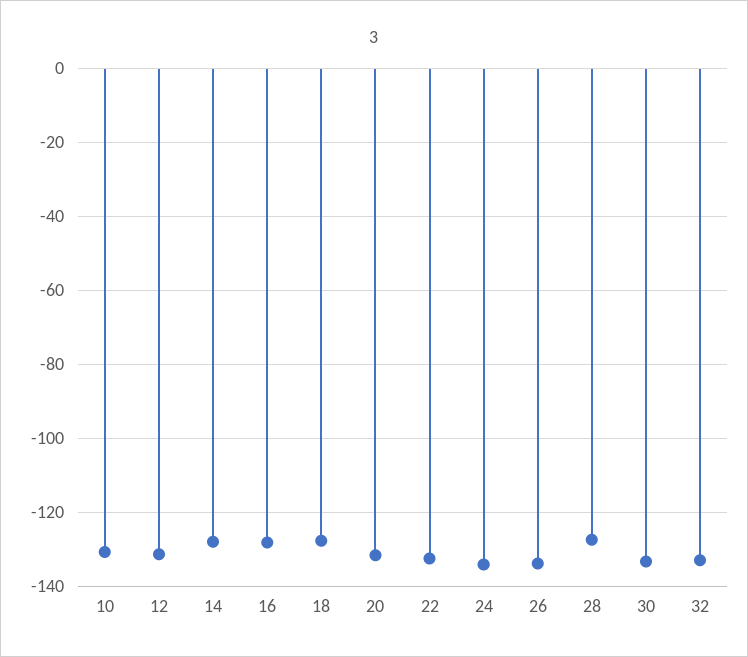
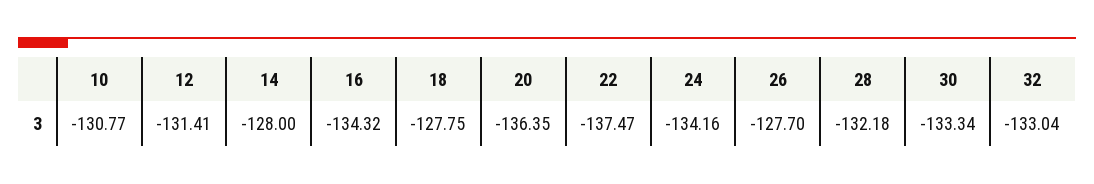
  {
    "10": -130.77,
    "12": -131.41,
    "14": -128,
-   "16": -128,
+   "16": -134.32,
    "18": -127.75,
-   "20": -132,
+   "20": -136.35,
-   "22": -132,
+   "22": -137.47,
    "24": -134.16,
-   "26": -134,
+   "26": -127.7,
-   "28": -128,
+   "28": -132.18,
    "30": -133.34,
    "32": -133.04
  }

